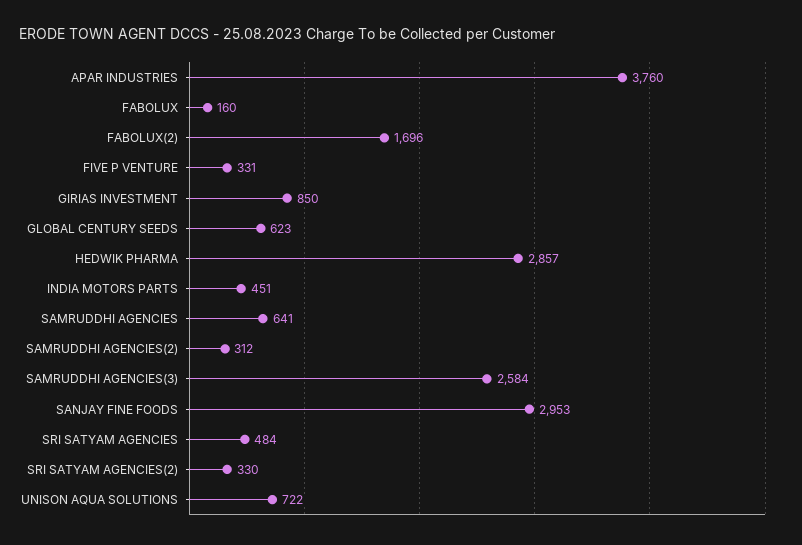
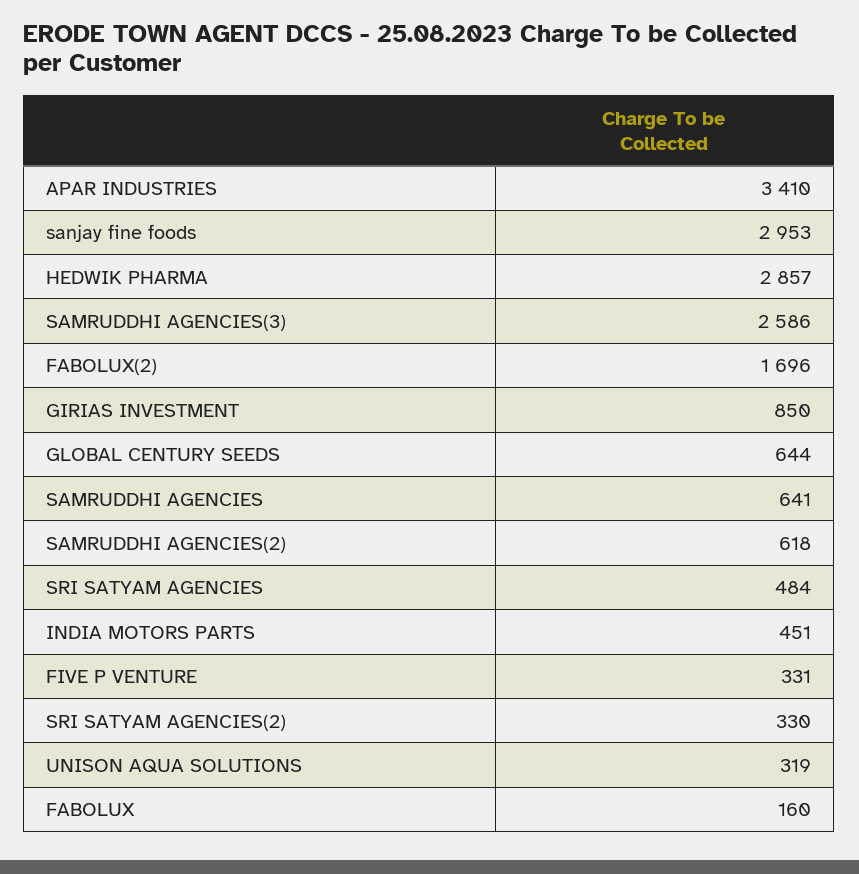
  {
-   "APAR INDUSTRIES": 3760,
+   "APAR INDUSTRIES": 3410,
    "FABOLUX": 160,
    "FABOLUX(2)": 1696,
    "FIVE P VENTURE": 331,
    "GIRIAS INVESTMENT": 850,
-   "GLOBAL CENTURY SEEDS": 623,
+   "GLOBAL CENTURY SEEDS": 644,
    "HEDWIK PHARMA": 2857,
    "INDIA MOTORS PARTS": 451,
    "SAMRUDDHI AGENCIES": 641,
-   "SAMRUDDHI AGENCIES(2)": 312,
+   "SAMRUDDHI AGENCIES(2)": 618,
-   "SAMRUDDHI AGENCIES(3)": 2584,
+   "SAMRUDDHI AGENCIES(3)": 2586,
    "SANJAY FINE FOODS": 2953,
    "SRI SATYAM AGENCIES": 484,
    "SRI SATYAM AGENCIES(2)": 330,
-   "UNISON AQUA SOLUTIONS": 722
+   "UNISON AQUA SOLUTIONS": 319
  }

